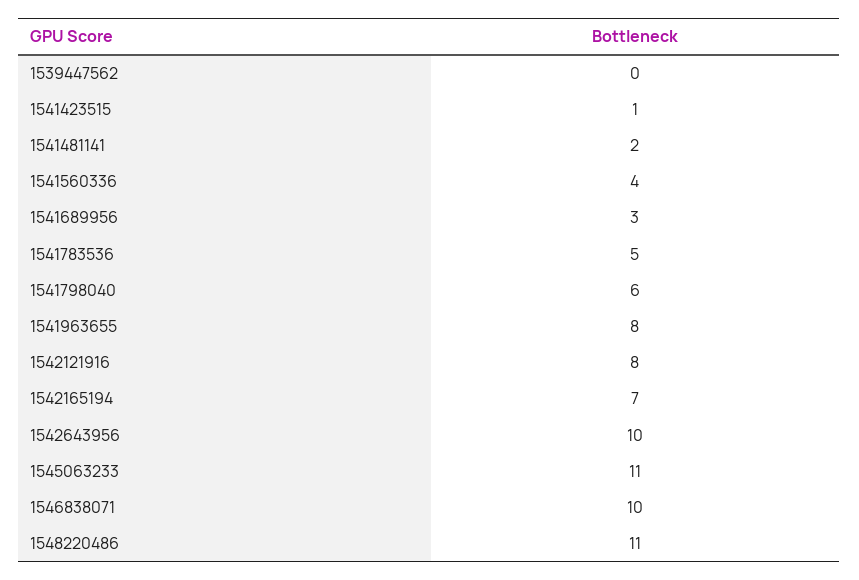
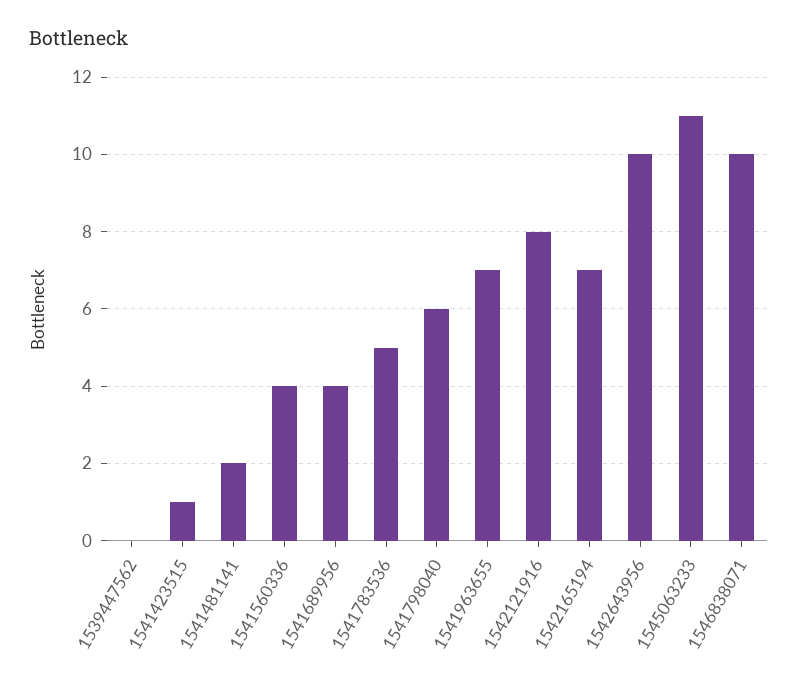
  {
    "1539447562": 0,
    "1541423515": 1,
    "1541481141": 2,
    "1541560336": 4,
-   "1541689956": 3,
+   "1541689956": 4,
    "1541783536": 5,
    "1541798040": 6,
-   "1541963655": 8,
+   "1541963655": 7,
    "1542121916": 8,
    "1542165194": 7,
    "1542643956": 10,
    "1545063233": 11,
-   "1546838071": 10,
+   "1546838071": 10
-   "1548220486": 11
  }

